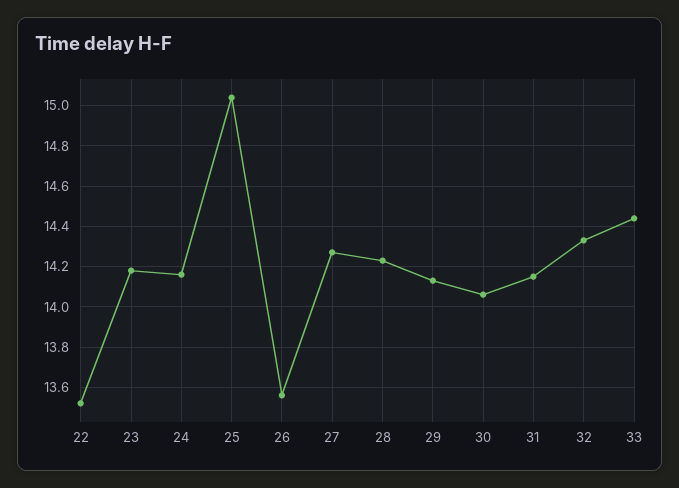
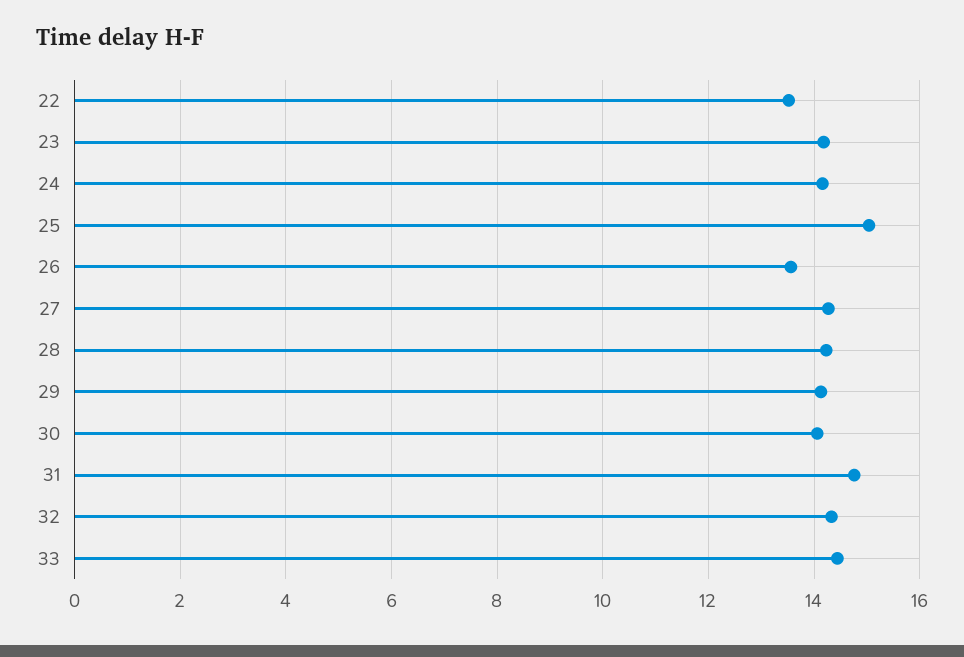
  {
    "22": 13.5,
    "23": 14.2,
    "24": 14.15,
    "25": 15.05,
    "26": 13.55,
    "27": 14.25,
    "28": 14.25,
    "29": 14.15,
    "30": 14.05,
-   "31": 14.15,
+   "31": 14.8,
    "32": 14.35,
    "33": 14.45
  }

